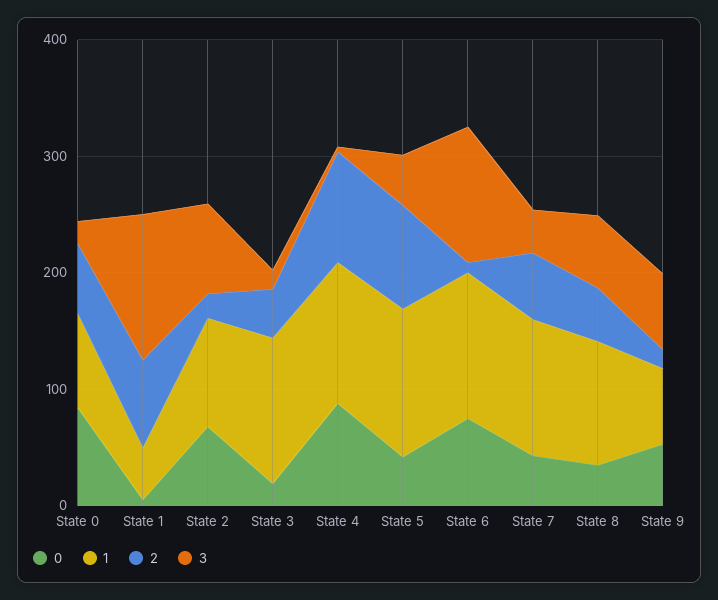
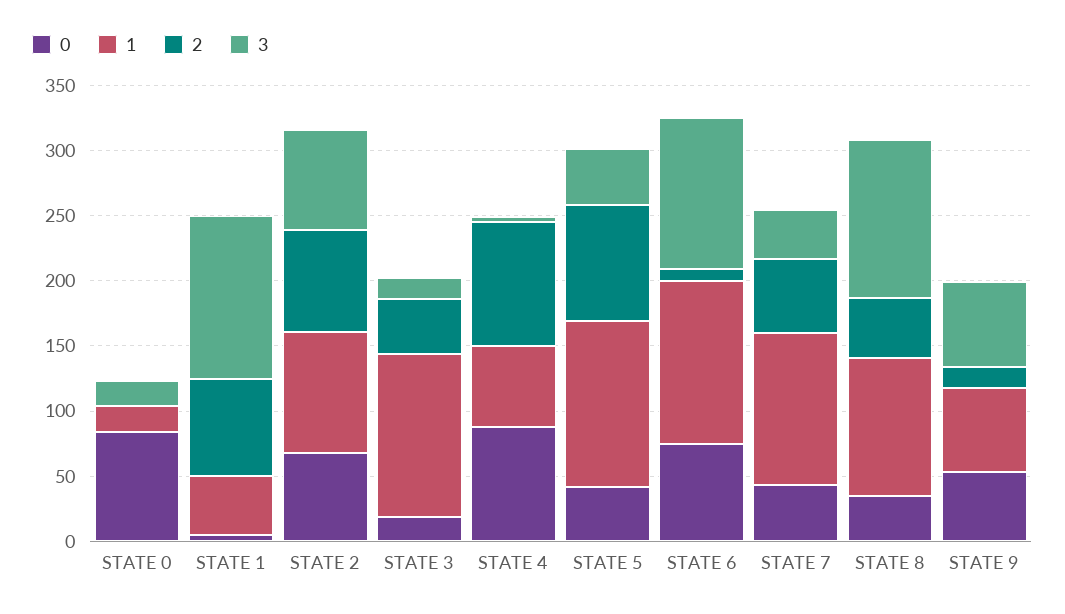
  {
    "0": {
      "State 0": 80,
      "State 1": 10,
      "State 2": 70,
      "State 3": 20,
      "State 4": 90,
      "State 5": 40,
      "State 6": 80,
      "State 7": 40,
      "State 8": 40,
      "State 9": 50
    },
    "1": {
-     "State 0": 80,
+     "State 0": 20,
      "State 1": 50,
      "State 2": 90,
      "State 3": 130,
-     "State 4": 120,
+     "State 4": 60,
      "State 5": 130,
      "State 6": 130,
      "State 7": 120,
      "State 8": 110,
      "State 9": 70
    },
    "2": {
-     "State 0": 60,
+     "State 0": 0,
      "State 1": 80,
-     "State 2": 20,
+     "State 2": 80,
      "State 3": 40,
      "State 4": 100,
      "State 5": 90,
      "State 6": 10,
      "State 7": 60,
      "State 8": 50,
      "State 9": 20
    },
    "3": {
      "State 0": 20,
      "State 1": 130,
      "State 2": 80,
      "State 3": 20,
      "State 4": 0,
      "State 5": 40,
      "State 6": 120,
      "State 7": 40,
-     "State 8": 60,
+     "State 8": 120,
      "State 9": 70
    }
  }

